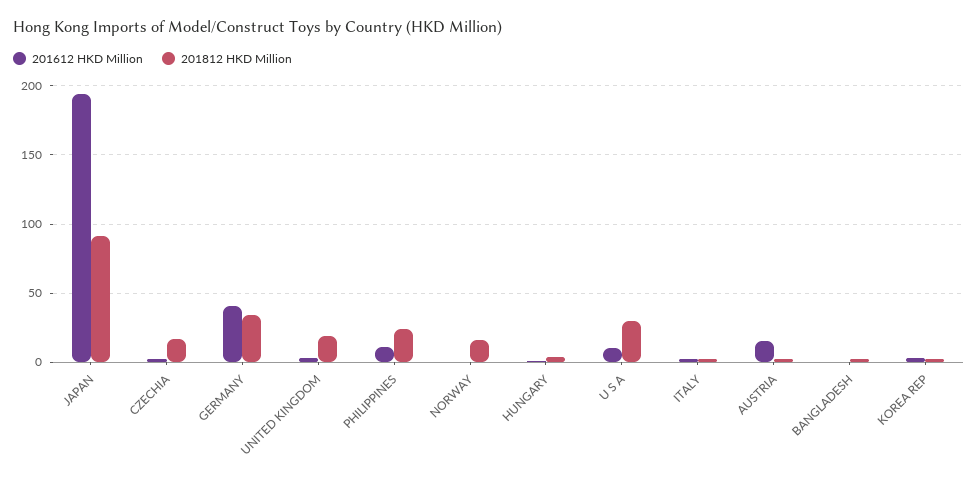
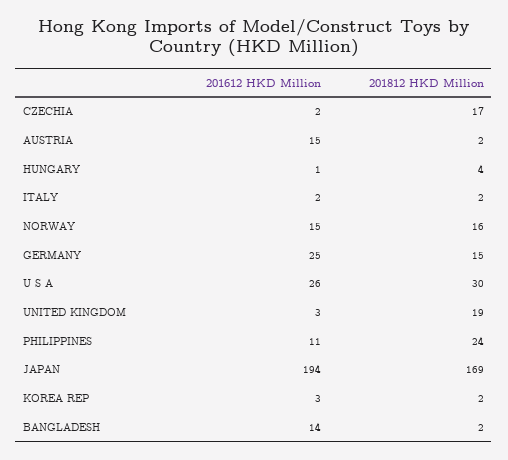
  {
    "201612 HKD Million": {
      "JAPAN": 194,
      "CZECHIA": 2,
-     "GERMANY": 40,
+     "GERMANY": 25,
      "UNITED KINGDOM": 3,
      "PHILIPPINES": 11,
-     "NORWAY": 0,
+     "NORWAY": 15,
      "HUNGARY": 1,
-     "U S A": 10,
+     "U S A": 26,
      "ITALY": 2,
      "AUSTRIA": 15,
-     "BANGLADESH": 0,
+     "BANGLADESH": 14,
      "KOREA REP": 3
    },
    "201812 HKD Million": {
-     "JAPAN": 90,
+     "JAPAN": 169,
      "CZECHIA": 17,
-     "GERMANY": 35,
+     "GERMANY": 15,
      "UNITED KINGDOM": 19,
      "PHILIPPINES": 24,
      "NORWAY": 16,
      "HUNGARY": 4,
      "U S A": 30,
      "ITALY": 2,
      "AUSTRIA": 2,
      "BANGLADESH": 2,
      "KOREA REP": 2
    }
  }

